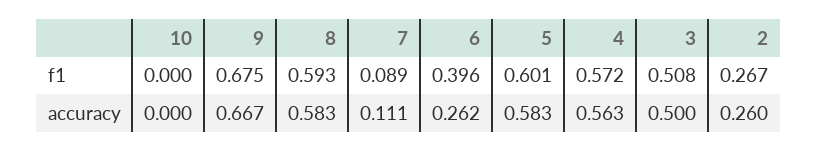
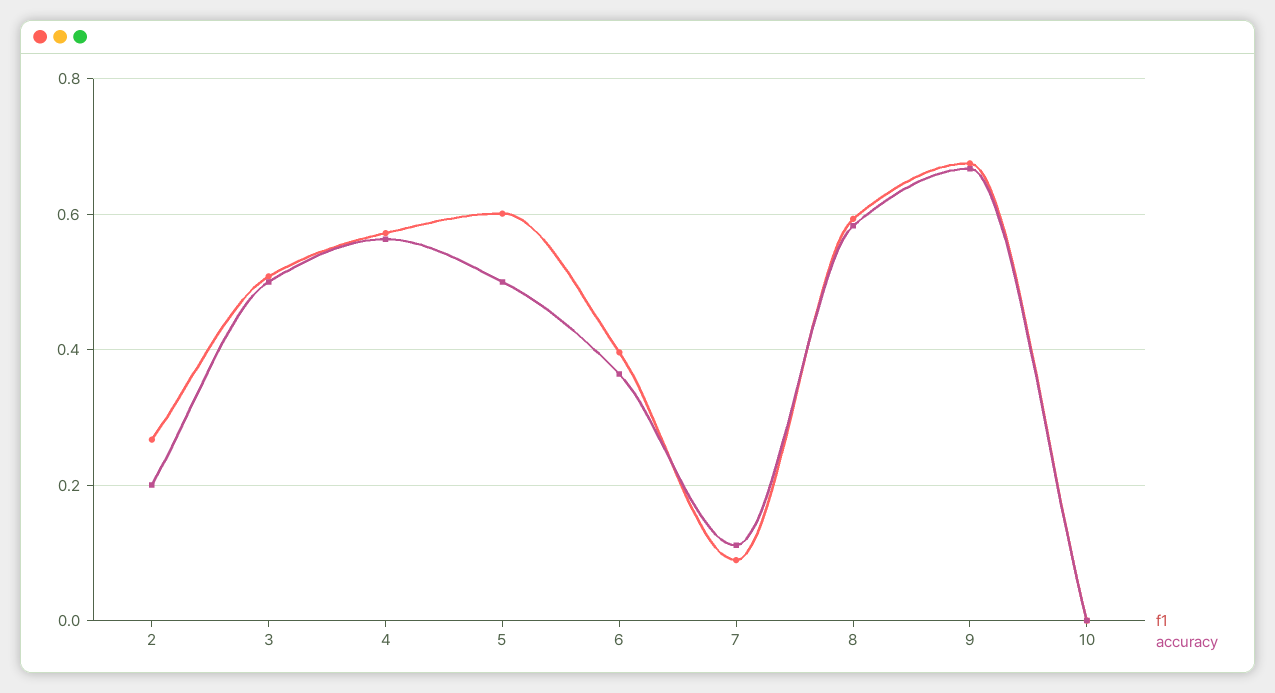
  {
    "f1": {
      "10": 0,
      "9": 0.675,
      "8": 0.593,
      "7": 0.089,
      "6": 0.396,
      "5": 0.601,
      "4": 0.572,
      "3": 0.508,
      "2": 0.267
    },
    "accuracy": {
      "10": 0,
      "9": 0.667,
      "8": 0.583,
      "7": 0.111,
-     "6": 0.262,
+     "6": 0.36,
-     "5": 0.583,
+     "5": 0.5,
      "4": 0.563,
      "3": 0.5,
-     "2": 0.26
+     "2": 0.2
    }
  }

